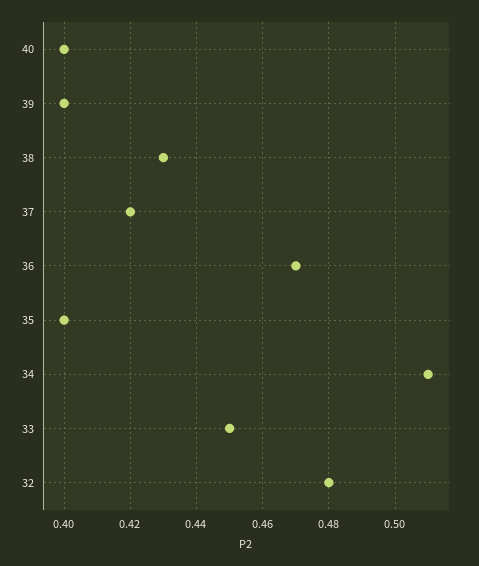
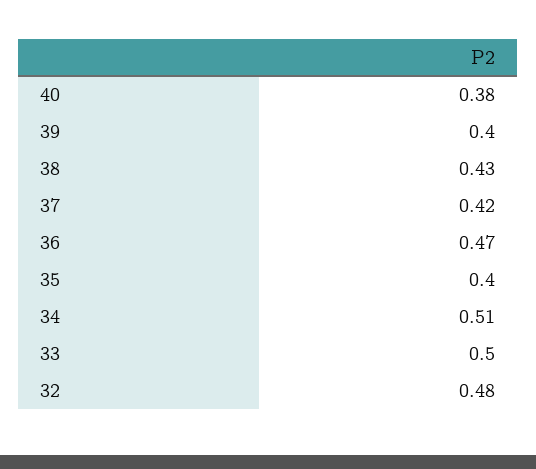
  {
-   "40": 0.4,
+   "40": 0.38,
    "39": 0.4,
    "38": 0.43,
    "37": 0.42,
    "36": 0.47,
    "35": 0.4,
    "34": 0.51,
-   "33": 0.45,
+   "33": 0.5,
    "32": 0.48
  }

